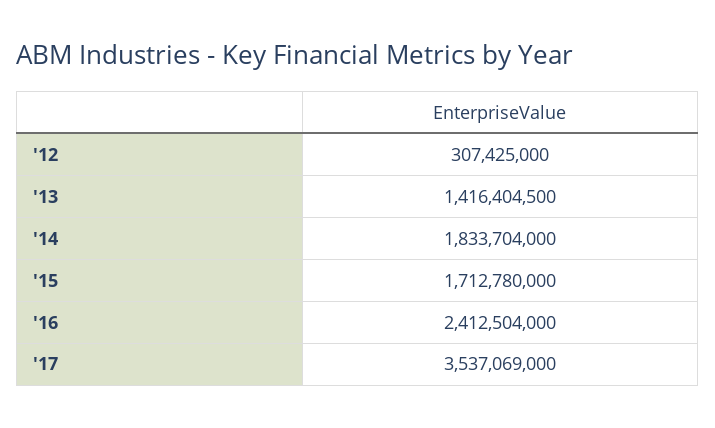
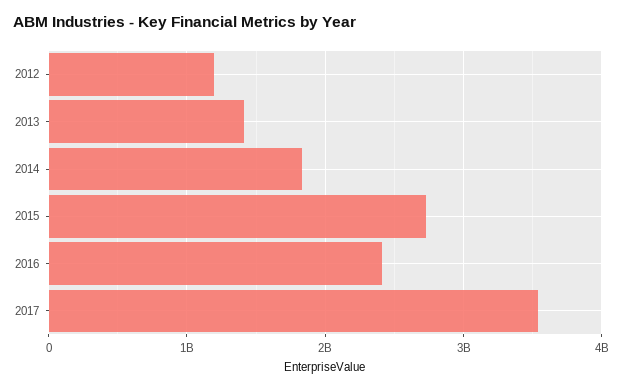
  {
-   "'12": 307425000,
+   "'12": 1200000000,
    "'13": 1416404500,
    "'14": 1833704000,
-   "'15": 1712780000,
+   "'15": 2700000000,
    "'16": 2412504000,
    "'17": 3537069000
  }

